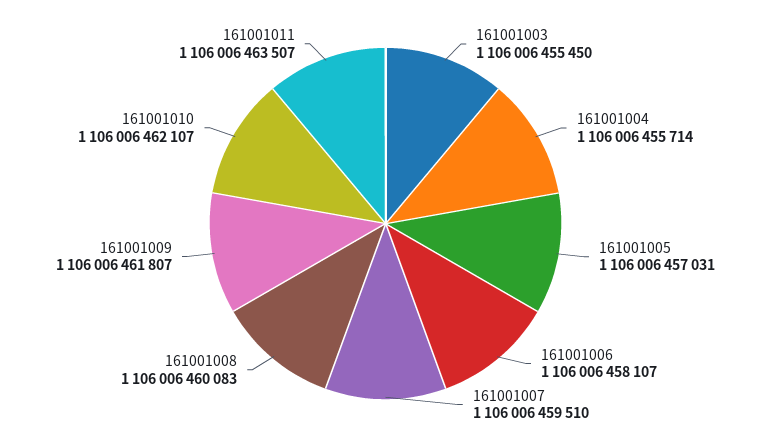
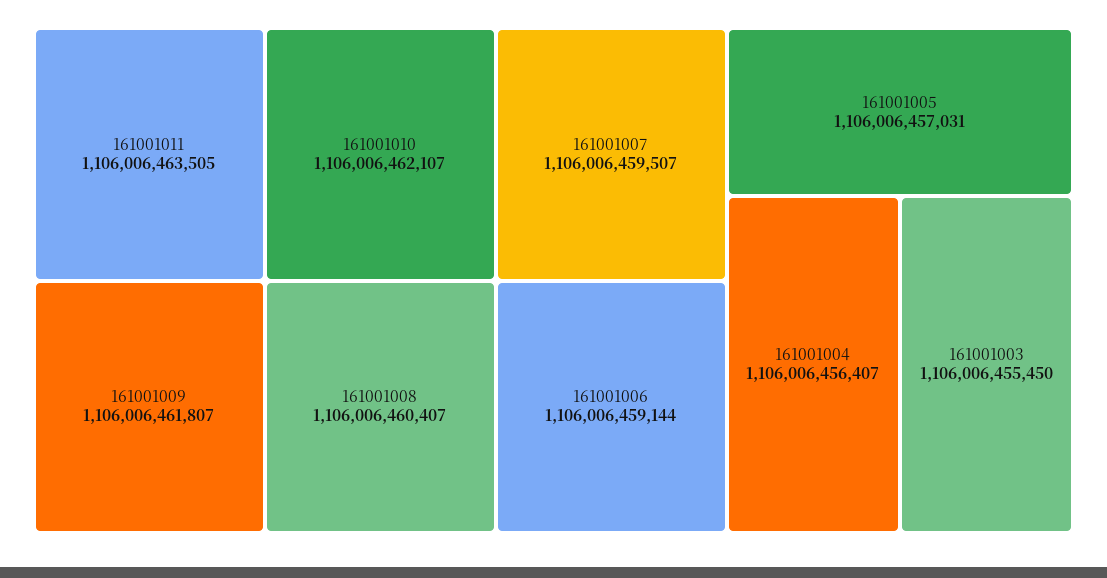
  {
    "161001003": 1106006455450,
-   "161001004": 1106006455714,
+   "161001004": 1106006456407,
    "161001005": 1106006457031,
-   "161001006": 1106006458107,
+   "161001006": 1106006459144,
-   "161001007": 1106006459510,
+   "161001007": 1106006459507,
-   "161001008": 1106006460083,
+   "161001008": 1106006460407,
    "161001009": 1106006461807,
    "161001010": 1106006462107,
-   "161001011": 1106006463507
+   "161001011": 1106006463505
  }

